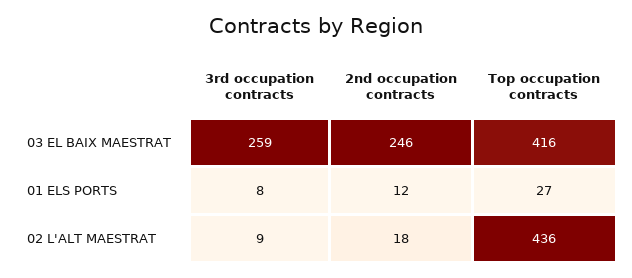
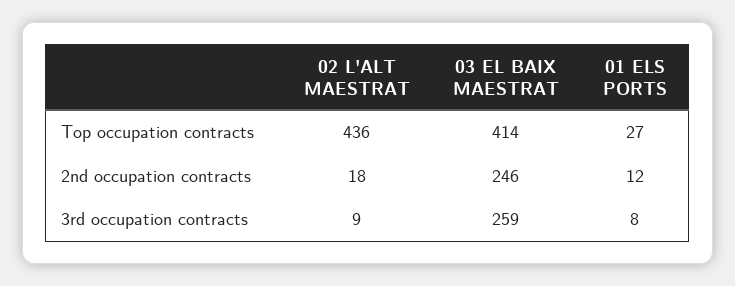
  {
    "3rd occupation contracts": {
      "03 EL BAIX MAESTRAT": 259,
      "01 ELS PORTS": 8,
      "02 L'ALT MAESTRAT": 9
    },
    "2nd occupation contracts": {
      "03 EL BAIX MAESTRAT": 246,
      "01 ELS PORTS": 12,
      "02 L'ALT MAESTRAT": 18
    },
    "Top occupation contracts": {
-     "03 EL BAIX MAESTRAT": 416,
+     "03 EL BAIX MAESTRAT": 414,
      "01 ELS PORTS": 27,
      "02 L'ALT MAESTRAT": 436
    }
  }

